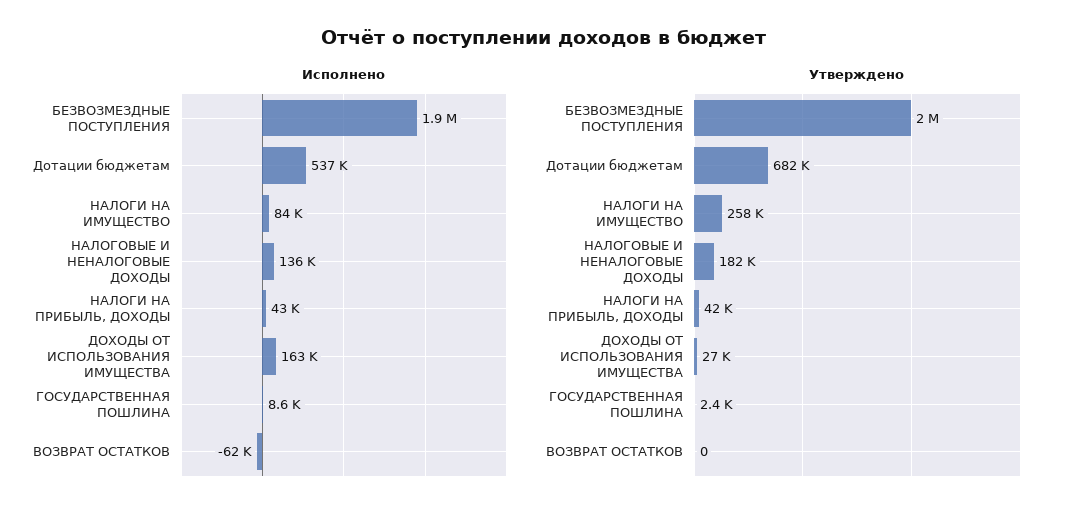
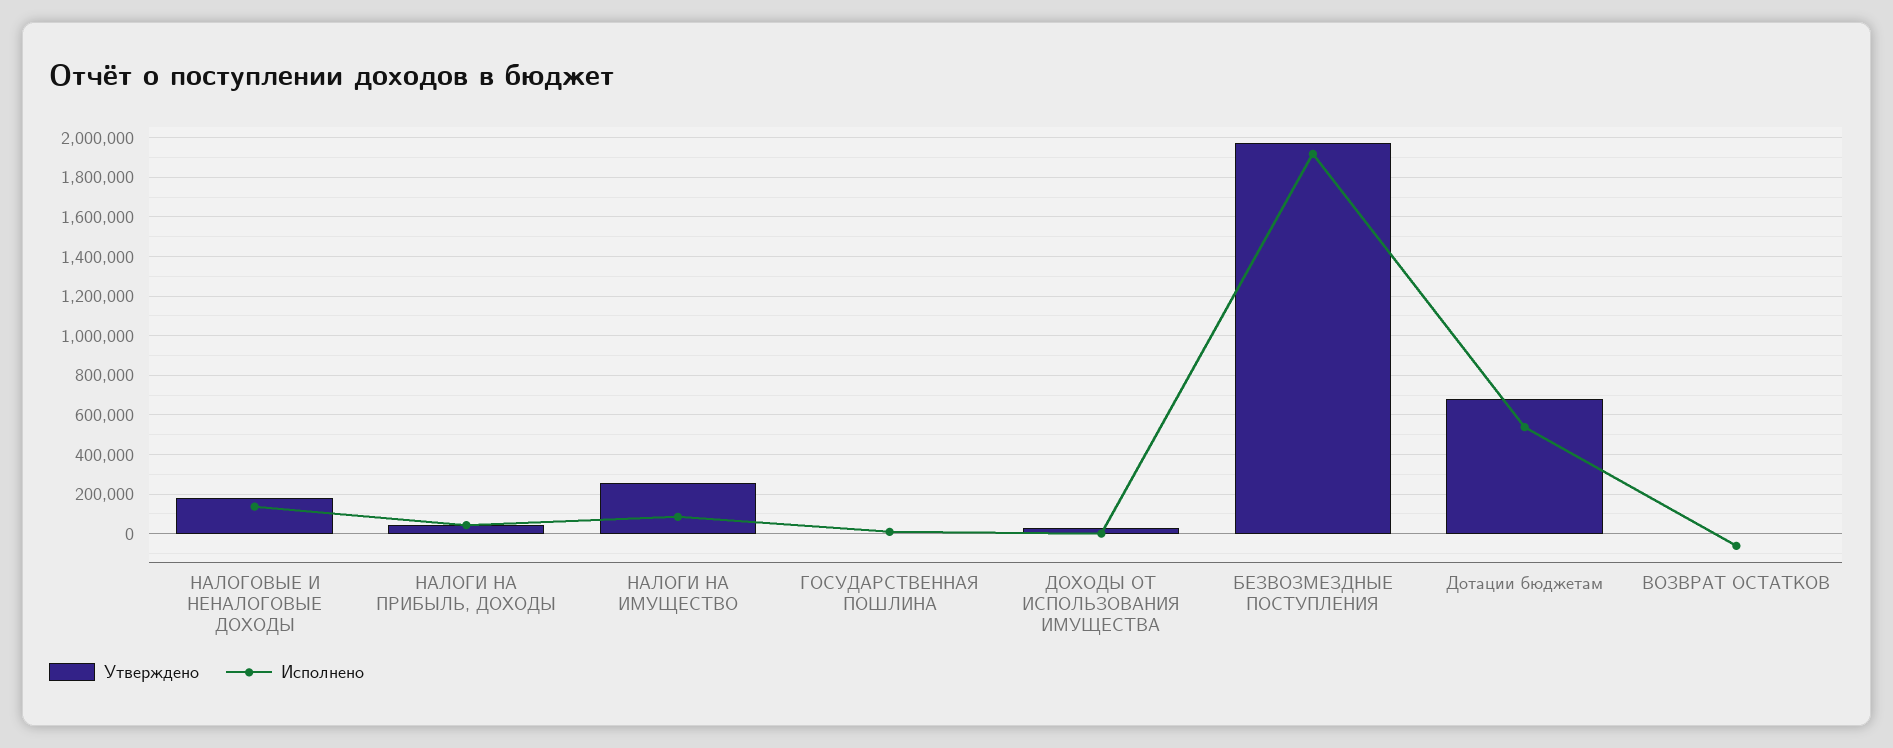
  {
    "Исполнено": {
      "БЕЗВОЗМЕЗДНЫЕ ПОСТУПЛЕНИЯ": 1900000,
      "Дотации бюджетам": 537000,
      "НАЛОГИ НА ИМУЩЕСТВО": 84000,
      "НАЛОГОВЫЕ И НЕНАЛОГОВЫЕ ДОХОДЫ": 136000,
      "НАЛОГИ НА ПРИБЫЛЬ, ДОХОДЫ": 43000,
-     "ДОХОДЫ ОТ ИСПОЛЬЗОВАНИЯ ИМУЩЕСТВА": 163000,
+     "ДОХОДЫ ОТ ИСПОЛЬЗОВАНИЯ ИМУЩЕСТВА": 0,
      "ГОСУДАРСТВЕННАЯ ПОШЛИНА": 8600,
      "ВОЗВРАТ ОСТАТКОВ": -62000
    },
    "Утверждено": {
      "БЕЗВОЗМЕЗДНЫЕ ПОСТУПЛЕНИЯ": 2000000,
      "Дотации бюджетам": 682000,
      "НАЛОГИ НА ИМУЩЕСТВО": 258000,
      "НАЛОГОВЫЕ И НЕНАЛОГОВЫЕ ДОХОДЫ": 182000,
      "НАЛОГИ НА ПРИБЫЛЬ, ДОХОДЫ": 42000,
      "ДОХОДЫ ОТ ИСПОЛЬЗОВАНИЯ ИМУЩЕСТВА": 27000,
      "ГОСУДАРСТВЕННАЯ ПОШЛИНА": 2400,
      "ВОЗВРАТ ОСТАТКОВ": 0
    }
  }

